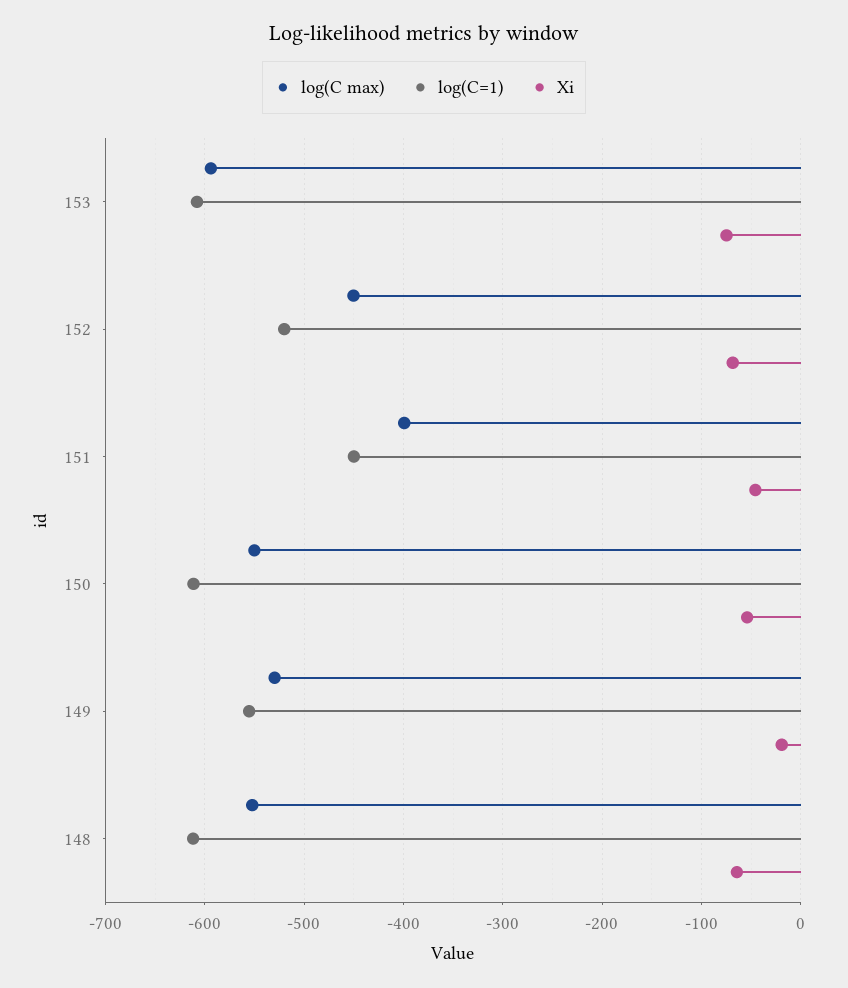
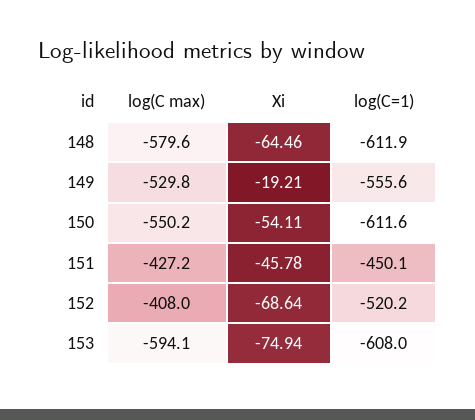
  {
    "log(C max)": {
      "153": -594.1,
-     "152": -450,
+     "152": -408,
-     "151": -400,
+     "151": -427.2,
      "150": -550.2,
      "149": -529.8,
-     "148": -550
+     "148": -579.6
    },
    "log(C=1)": {
      "153": -608,
      "152": -520.2,
      "151": -450.1,
      "150": -611.6,
      "149": -555.6,
      "148": -611.9
    },
    "Xi": {
      "153": -74.94,
      "152": -68.64,
      "151": -45.78,
      "150": -54.11,
      "149": -19.21,
      "148": -64.46
    }
  }

